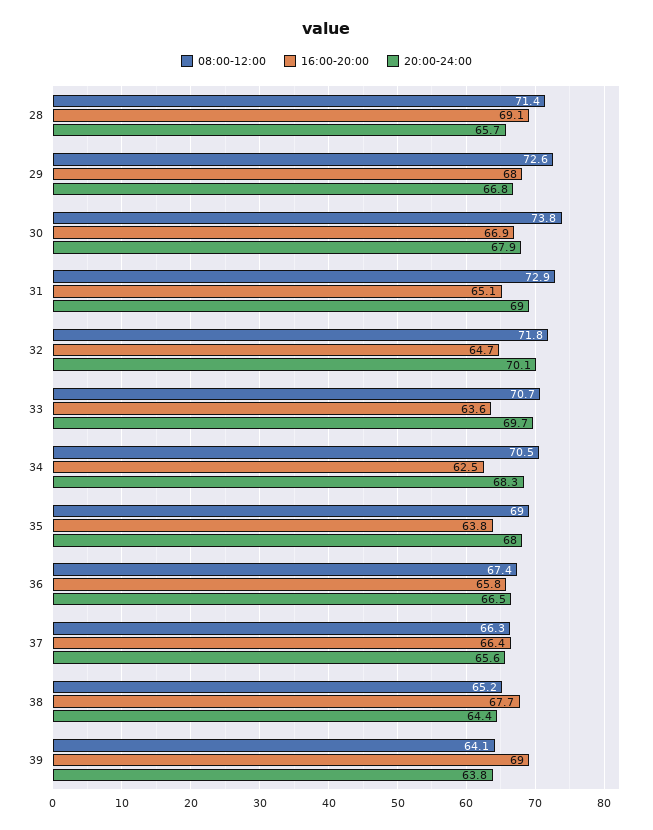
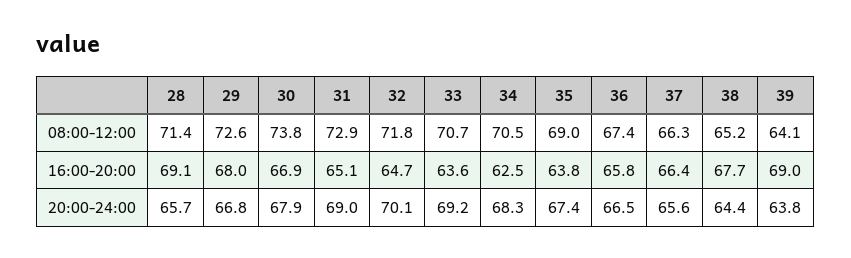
  {
    "08:00-12:00": {
      "28": 71.4,
      "29": 72.6,
      "30": 73.8,
      "31": 72.9,
      "32": 71.8,
      "33": 70.7,
      "34": 70.5,
      "35": 69,
      "36": 67.4,
      "37": 66.3,
      "38": 65.2,
      "39": 64.1
    },
    "16:00-20:00": {
      "28": 69.1,
      "29": 68,
      "30": 66.9,
      "31": 65.1,
      "32": 64.7,
      "33": 63.6,
      "34": 62.5,
      "35": 63.8,
      "36": 65.8,
      "37": 66.4,
      "38": 67.7,
      "39": 69
    },
    "20:00-24:00": {
      "28": 65.7,
      "29": 66.8,
      "30": 67.9,
      "31": 69,
      "32": 70.1,
-     "33": 69.7,
+     "33": 69.2,
      "34": 68.3,
-     "35": 68,
+     "35": 67.4,
      "36": 66.5,
      "37": 65.6,
      "38": 64.4,
      "39": 63.8
    }
  }

